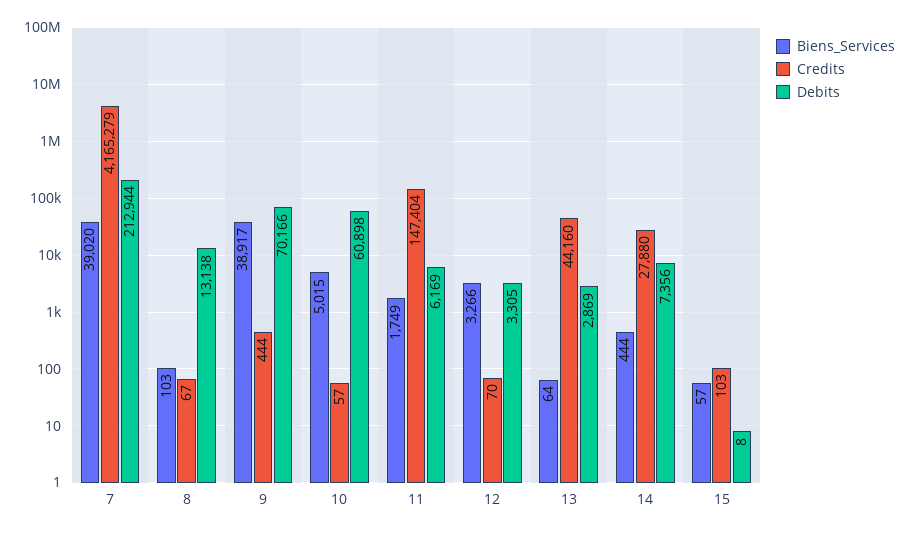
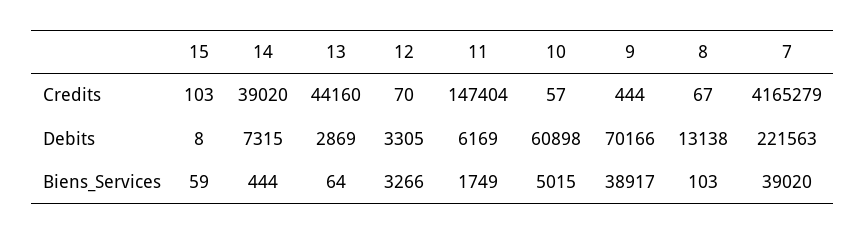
  {
    "Biens_Services": {
      "7": 39020,
      "8": 103,
      "9": 38917,
      "10": 5015,
      "11": 1749,
      "12": 3266,
      "13": 64,
      "14": 444,
-     "15": 57
+     "15": 59
    },
    "Credits": {
      "7": 4165279,
      "8": 67,
      "9": 444,
      "10": 57,
      "11": 147404,
      "12": 70,
      "13": 44160,
-     "14": 27880,
+     "14": 39020,
      "15": 103
    },
    "Debits": {
-     "7": 212944,
+     "7": 221563,
      "8": 13138,
      "9": 70166,
      "10": 60898,
      "11": 6169,
      "12": 3305,
      "13": 2869,
-     "14": 7356,
+     "14": 7315,
      "15": 8
    }
  }

